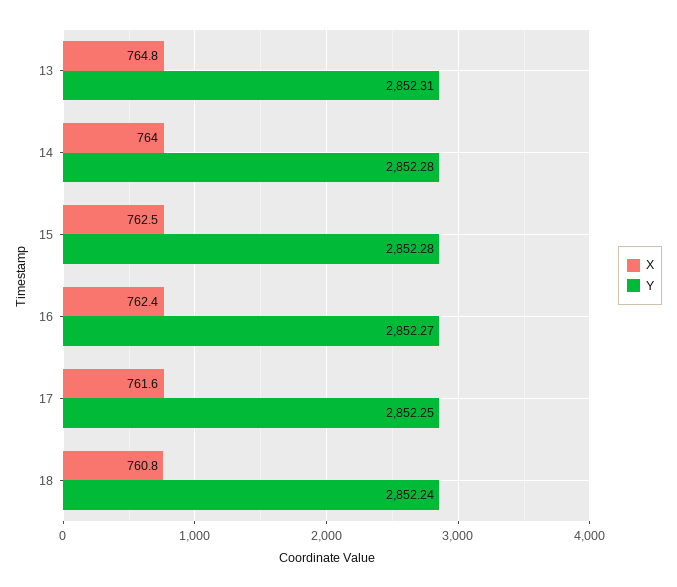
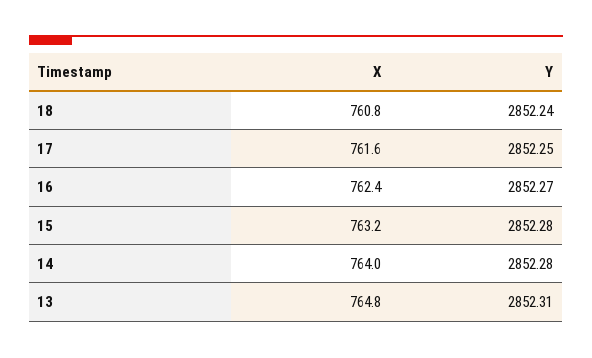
  {
    "X": {
      "13": 764.8,
      "14": 764,
-     "15": 762.5,
+     "15": 763.2,
      "16": 762.4,
      "17": 761.6,
      "18": 760.8
    },
    "Y": {
      "13": 2852.31,
      "14": 2852.28,
      "15": 2852.28,
      "16": 2852.27,
      "17": 2852.25,
      "18": 2852.24
    }
  }

